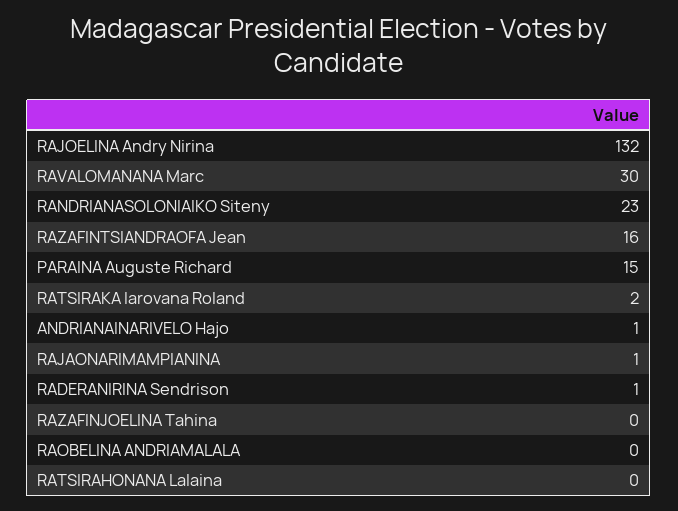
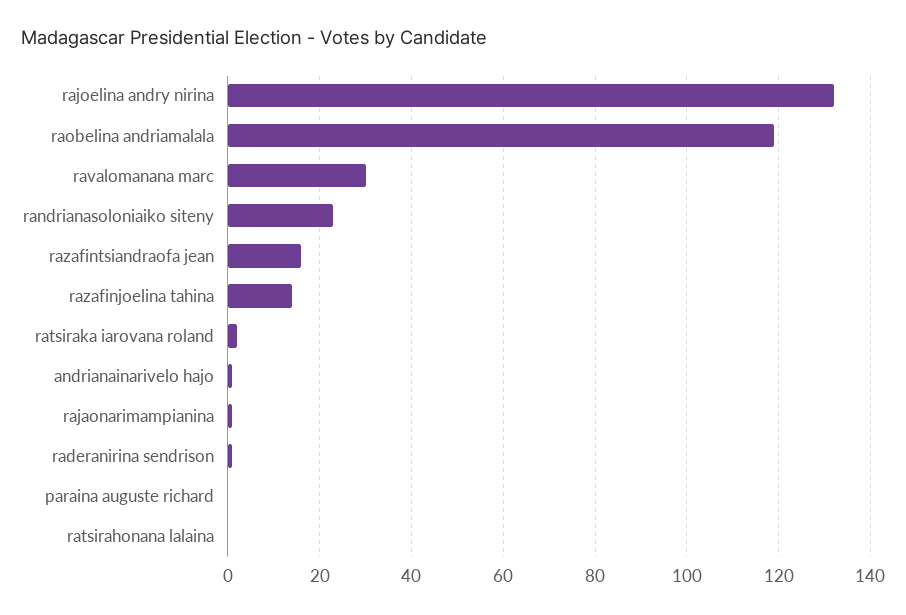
  {
    "RAJOELINA Andry Nirina": 132,
    "RAVALOMANANA Marc": 30,
    "RANDRIANASOLONIAIKO Siteny": 23,
    "RAZAFINTSIANDRAOFA Jean": 16,
-   "PARAINA Auguste Richard": 15,
+   "PARAINA Auguste Richard": 0,
    "RATSIRAKA Iarovana Roland": 2,
    "ANDRIANAINARIVELO Hajo": 1,
    "RAJAONARIMAMPIANINA": 1,
    "RADERANIRINA Sendrison": 1,
-   "RAZAFINJOELINA Tahina": 0,
+   "RAZAFINJOELINA Tahina": 15,
-   "RAOBELINA ANDRIAMALALA": 0,
+   "RAOBELINA ANDRIAMALALA": 120,
    "RATSIRAHONANA Lalaina": 0
  }

